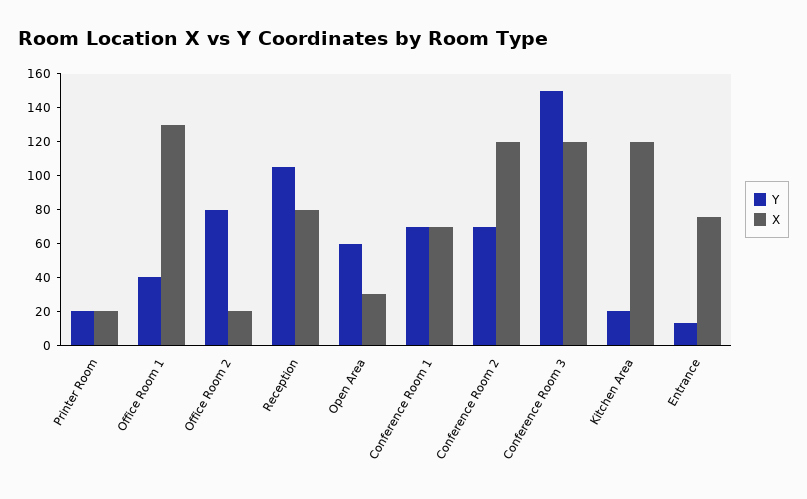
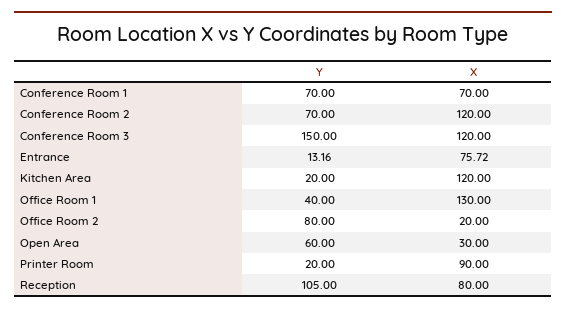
  {
    "Y": {
      "Printer Room": 20,
      "Office Room 1": 40,
      "Office Room 2": 80,
      "Reception": 105,
      "Open Area": 60,
      "Conference Room 1": 70,
      "Conference Room 2": 70,
      "Conference Room 3": 150,
      "Kitchen Area": 20,
      "Entrance": 13.16
    },
    "X": {
-     "Printer Room": 20,
+     "Printer Room": 90,
      "Office Room 1": 130,
      "Office Room 2": 20,
      "Reception": 80,
      "Open Area": 30,
      "Conference Room 1": 70,
      "Conference Room 2": 120,
      "Conference Room 3": 120,
      "Kitchen Area": 120,
      "Entrance": 75.72
    }
  }

